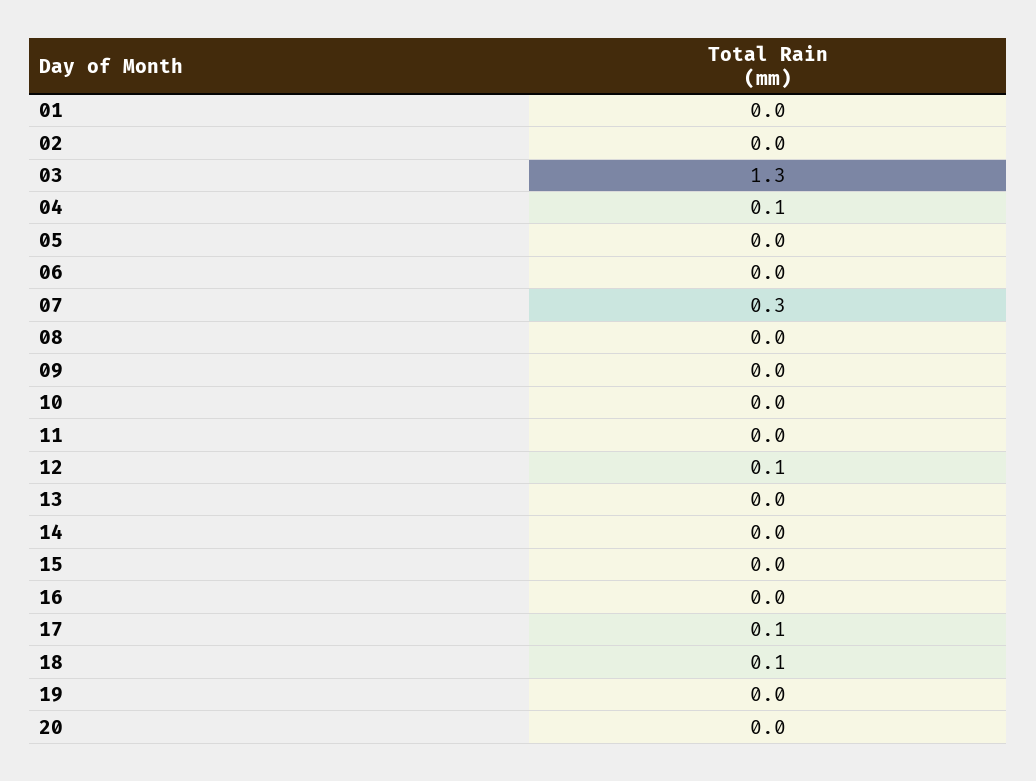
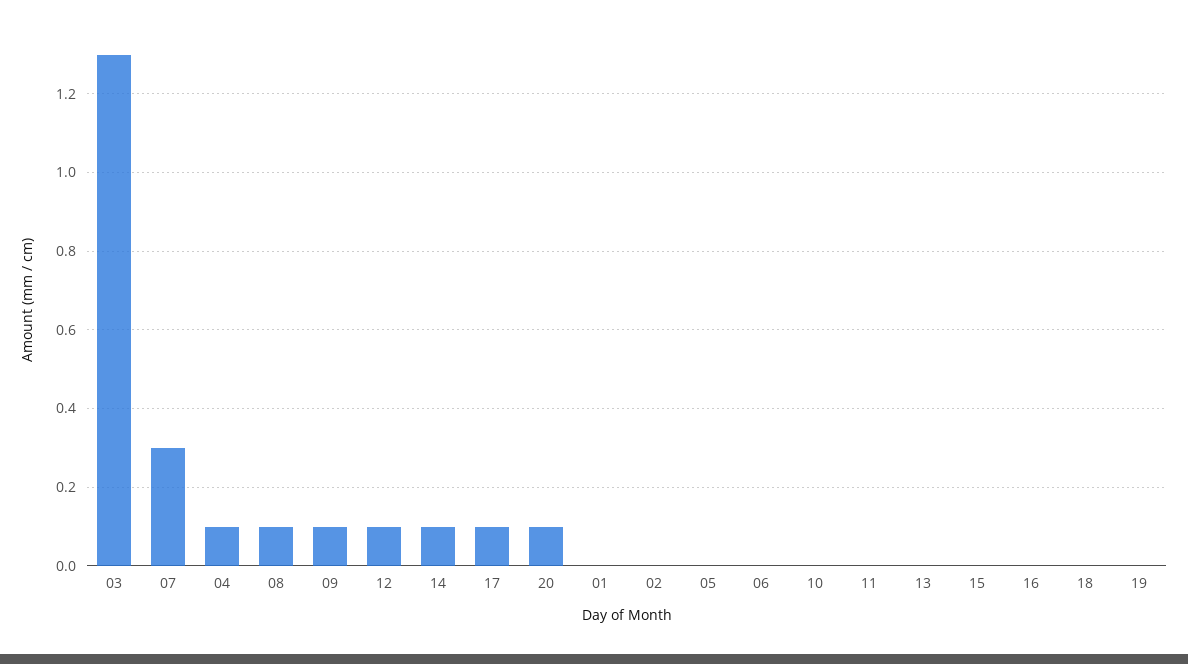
  {
    "01": 0,
    "02": 0,
    "03": 1.3,
    "04": 0.1,
    "05": 0,
    "06": 0,
    "07": 0.3,
-   "08": 0,
+   "08": 0.1,
-   "09": 0,
+   "09": 0.1,
    "10": 0,
    "11": 0,
    "12": 0.1,
    "13": 0,
-   "14": 0,
+   "14": 0.1,
    "15": 0,
    "16": 0,
    "17": 0.1,
-   "18": 0.1,
+   "18": 0,
    "19": 0,
-   "20": 0
+   "20": 0.1
  }

